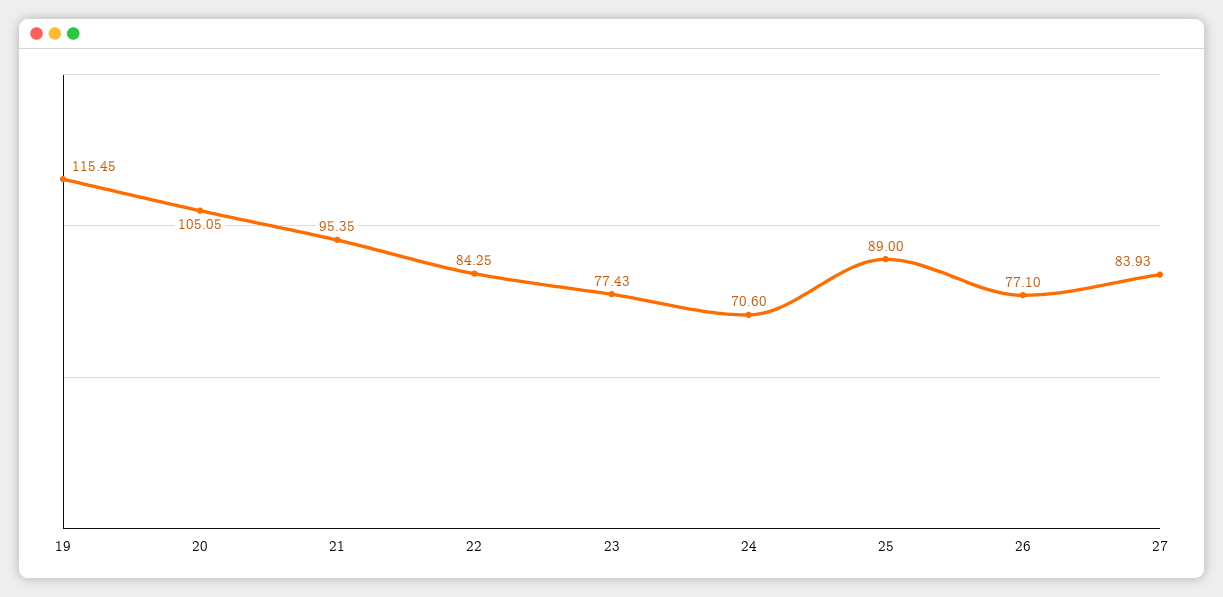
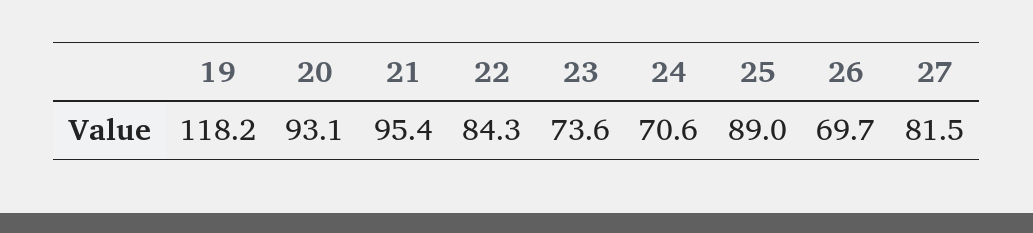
  {
-   "19": 115.45,
+   "19": 118.2,
-   "20": 105.05,
+   "20": 93.1,
    "21": 95.35,
    "22": 84.25,
-   "23": 77.43,
+   "23": 73.6,
    "24": 70.6,
    "25": 89,
-   "26": 77.1,
+   "26": 69.7,
-   "27": 83.93
+   "27": 81.5
  }

